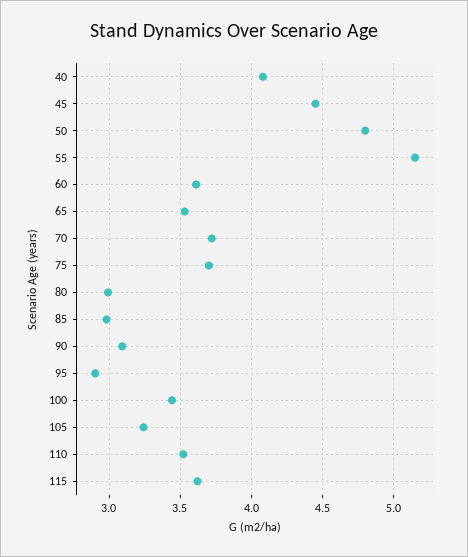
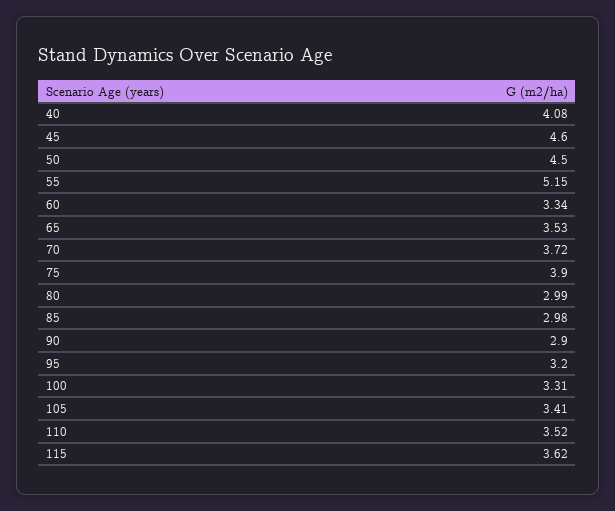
  {
    "40": 4.08,
-   "45": 4.45,
+   "45": 4.6,
-   "50": 4.8,
+   "50": 4.5,
    "55": 5.15,
-   "60": 3.6,
+   "60": 3.34,
    "65": 3.53,
    "70": 3.72,
-   "75": 3.7,
+   "75": 3.9,
    "80": 2.99,
    "85": 2.98,
-   "90": 3.1,
+   "90": 2.9,
-   "95": 2.9,
+   "95": 3.2,
-   "100": 3.45,
+   "100": 3.31,
-   "105": 3.25,
+   "105": 3.41,
    "110": 3.52,
    "115": 3.62
  }

